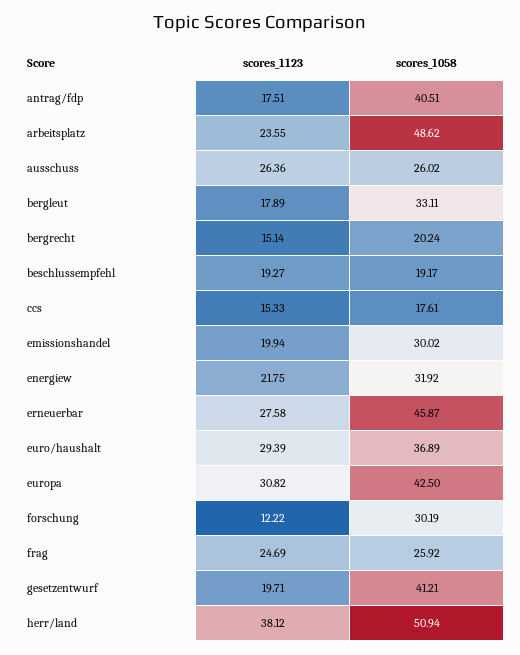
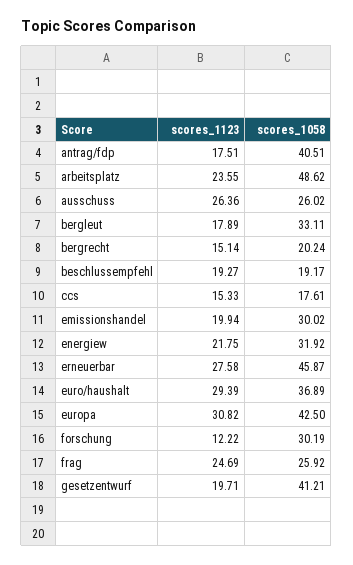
  {
    "scores_1123": {
      "antrag/fdp": 17.51,
      "arbeitsplatz": 23.55,
      "ausschuss": 26.36,
      "bergleut": 17.89,
      "bergrecht": 15.14,
      "beschlussempfehl": 19.27,
      "ccs": 15.33,
      "emissionshandel": 19.94,
      "energiew": 21.75,
      "erneuerbar": 27.58,
      "euro/haushalt": 29.39,
      "europa": 30.82,
      "forschung": 12.22,
      "frag": 24.69,
-     "gesetzentwurf": 19.71,
+     "gesetzentwurf": 19.71
-     "herr/land": 38.12
    },
    "scores_1058": {
      "antrag/fdp": 40.51,
      "arbeitsplatz": 48.62,
      "ausschuss": 26.02,
      "bergleut": 33.11,
      "bergrecht": 20.24,
      "beschlussempfehl": 19.17,
      "ccs": 17.61,
      "emissionshandel": 30.02,
      "energiew": 31.92,
      "erneuerbar": 45.87,
      "euro/haushalt": 36.89,
      "europa": 42.5,
      "forschung": 30.19,
      "frag": 25.92,
-     "gesetzentwurf": 41.21,
+     "gesetzentwurf": 41.21
-     "herr/land": 50.94
    }
  }

